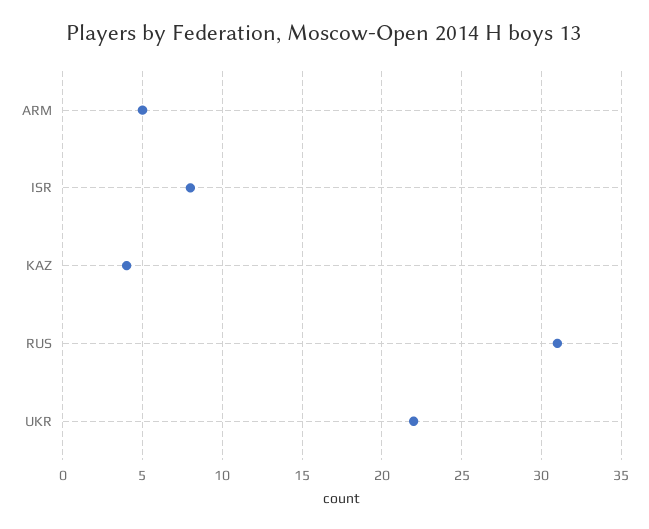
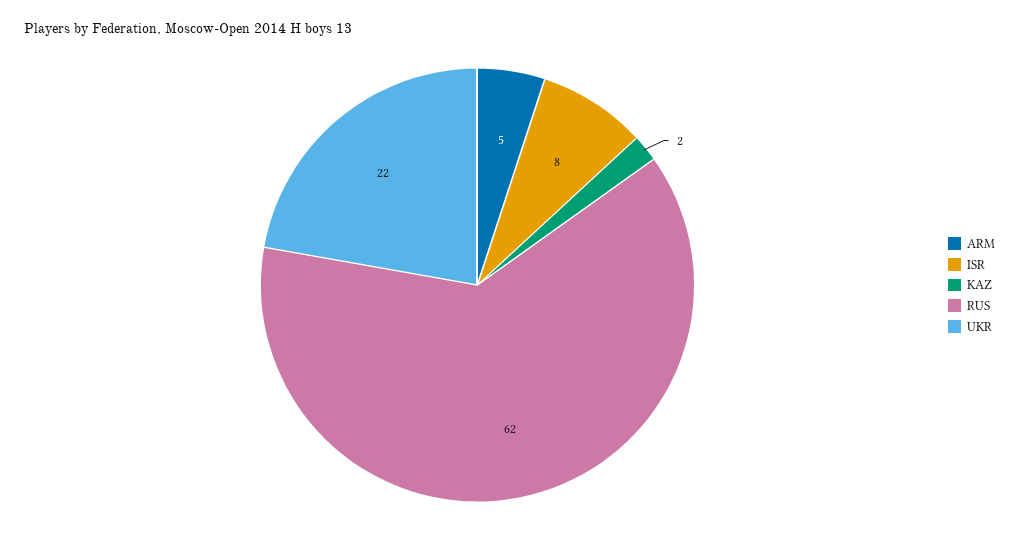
  {
    "ARM": 5,
    "ISR": 8,
-   "KAZ": 4,
+   "KAZ": 2,
-   "RUS": 31,
+   "RUS": 62,
    "UKR": 22
  }

